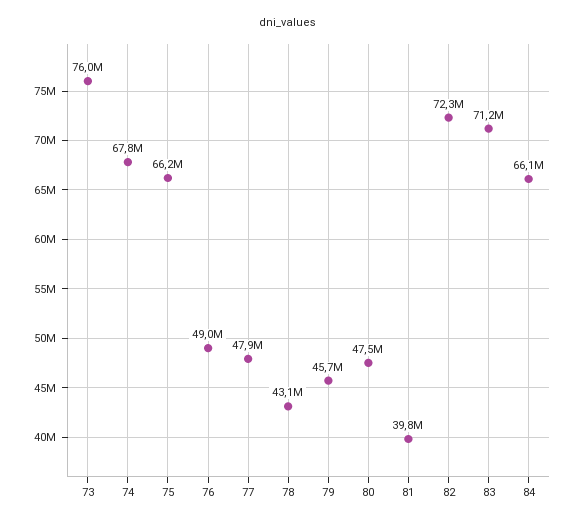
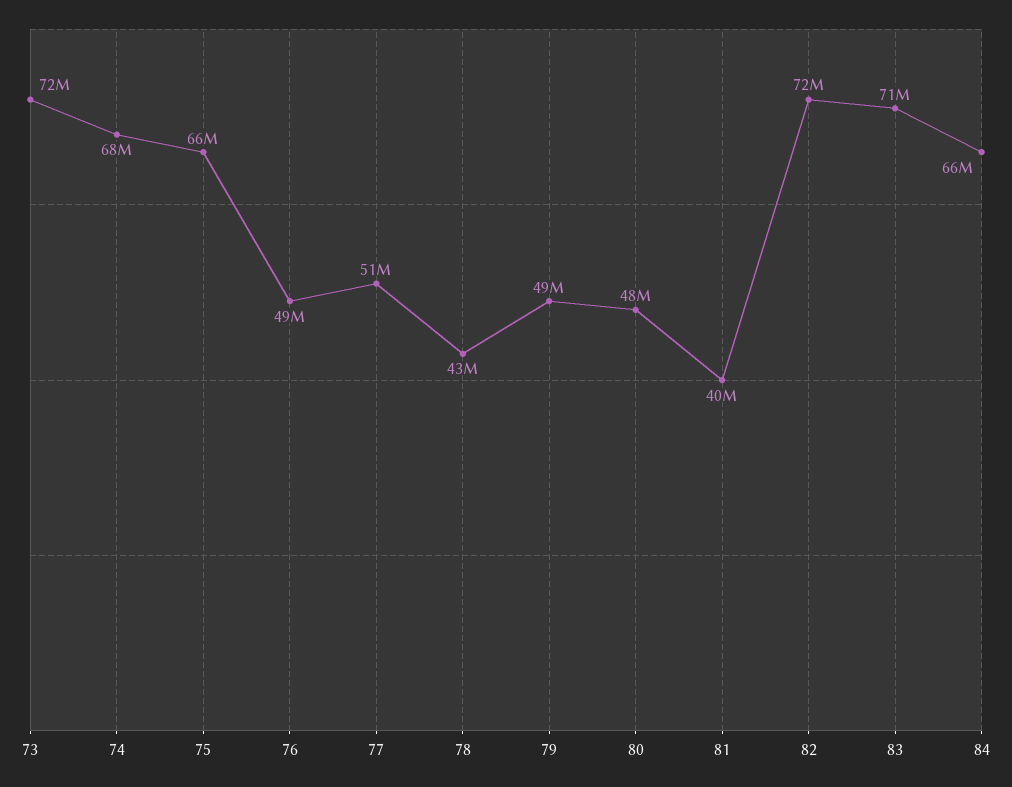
  {
-   "73": 76000000,
+   "73": 72000000,
    "74": 67800000,
    "75": 66200000,
    "76": 49000000,
-   "77": 47900000,
+   "77": 51000000,
    "78": 43100000,
-   "79": 45700000,
+   "79": 49000000,
    "80": 47500000,
    "81": 39800000,
    "82": 72300000,
    "83": 71200000,
    "84": 66100000
  }

